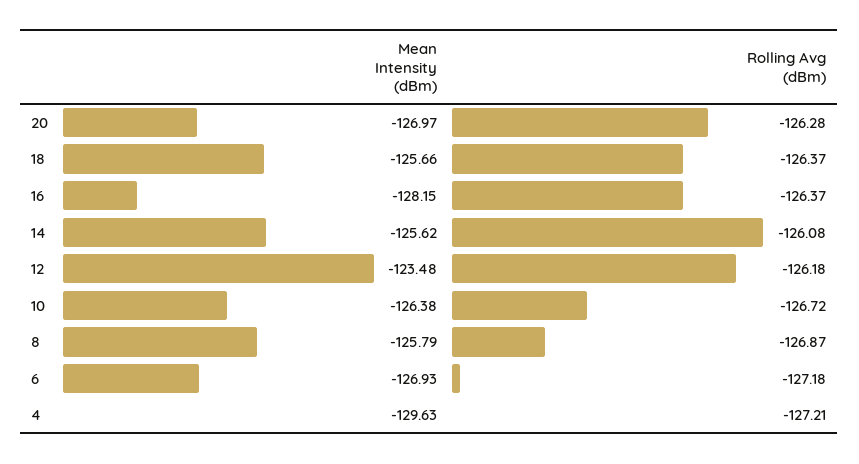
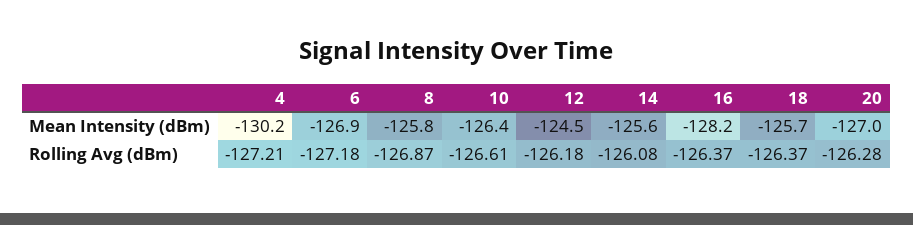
  {
    "Mean Intensity (dBm)": {
      "20": -126.97,
      "18": -125.66,
      "16": -128.15,
      "14": -125.62,
-     "12": -123.48,
+     "12": -124.5,
      "10": -126.38,
      "8": -125.79,
      "6": -126.93,
-     "4": -129.63
+     "4": -130.2
    },
    "Rolling Avg (dBm)": {
      "20": -126.28,
      "18": -126.37,
      "16": -126.37,
      "14": -126.08,
      "12": -126.18,
-     "10": -126.72,
+     "10": -126.61,
      "8": -126.87,
      "6": -127.18,
      "4": -127.21
    }
  }

